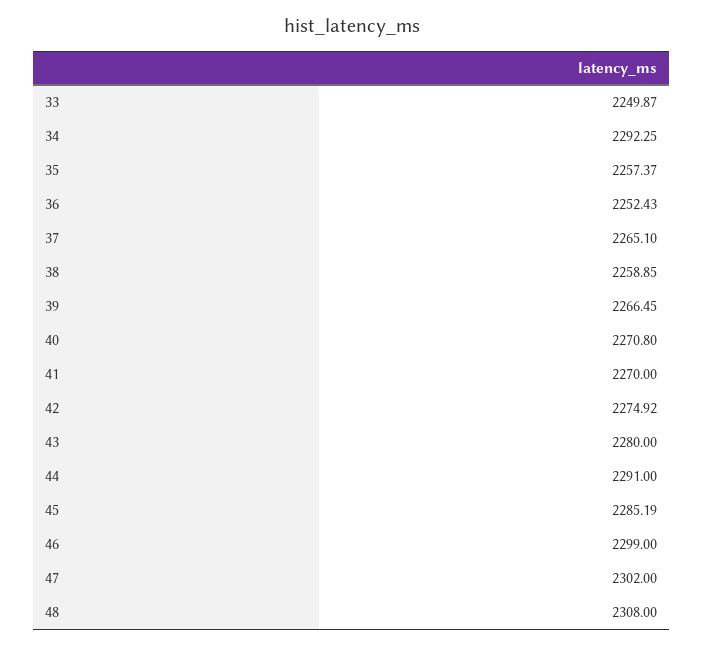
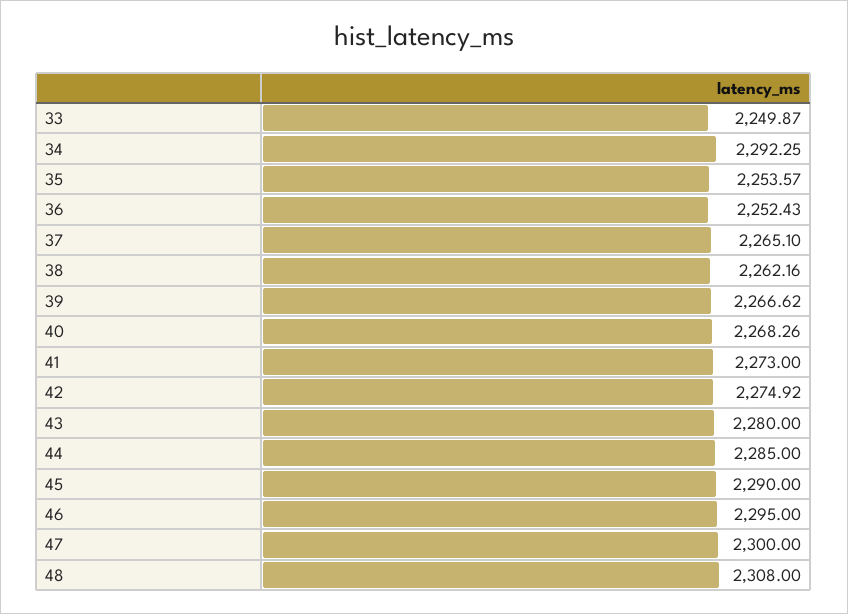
  {
    "33": 2249.87,
    "34": 2292.25,
-   "35": 2257.37,
+   "35": 2253.57,
    "36": 2252.43,
    "37": 2265.1,
-   "38": 2258.85,
+   "38": 2262.16,
-   "39": 2266.45,
+   "39": 2266.62,
-   "40": 2270.8,
+   "40": 2268.26,
-   "41": 2270,
+   "41": 2273,
    "42": 2274.92,
    "43": 2280,
-   "44": 2291,
+   "44": 2285,
-   "45": 2285.19,
+   "45": 2290,
-   "46": 2299,
+   "46": 2295,
-   "47": 2302,
+   "47": 2300,
    "48": 2308
  }

